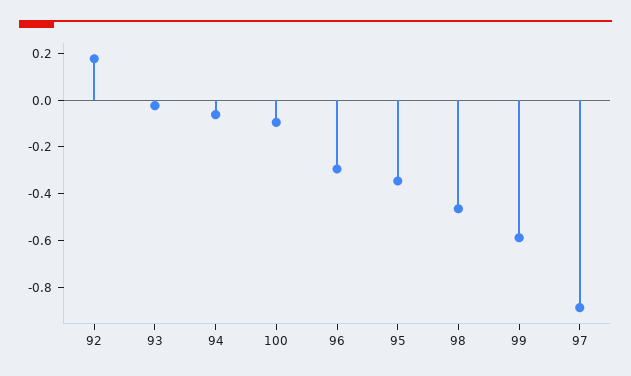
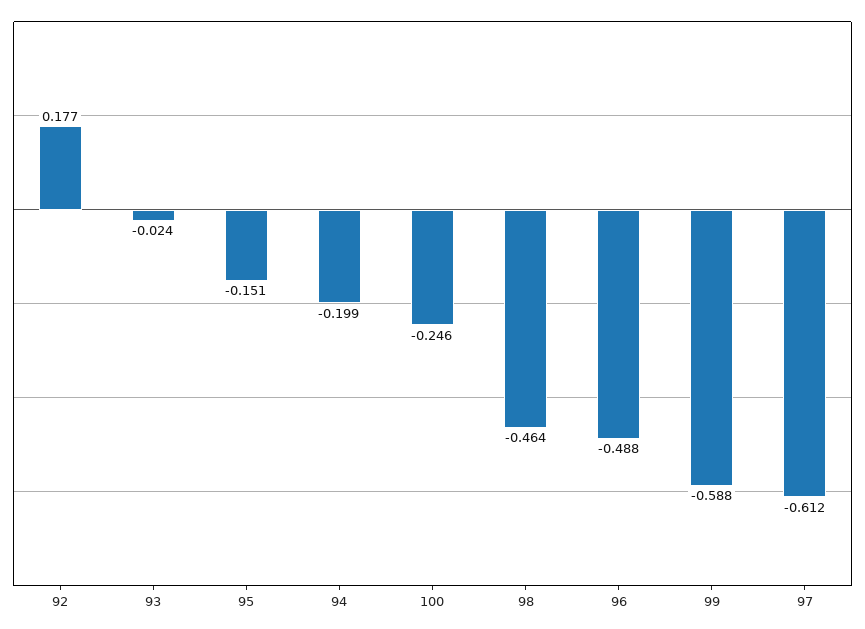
  {
    "92": 0.177,
    "93": -0.024,
-   "94": -0.05,
+   "94": -0.199,
-   "100": -0.1,
+   "100": -0.246,
-   "96": -0.3,
+   "96": -0.488,
-   "95": -0.35,
+   "95": -0.151,
    "98": -0.464,
    "99": -0.588,
-   "97": -0.9
+   "97": -0.612
  }

